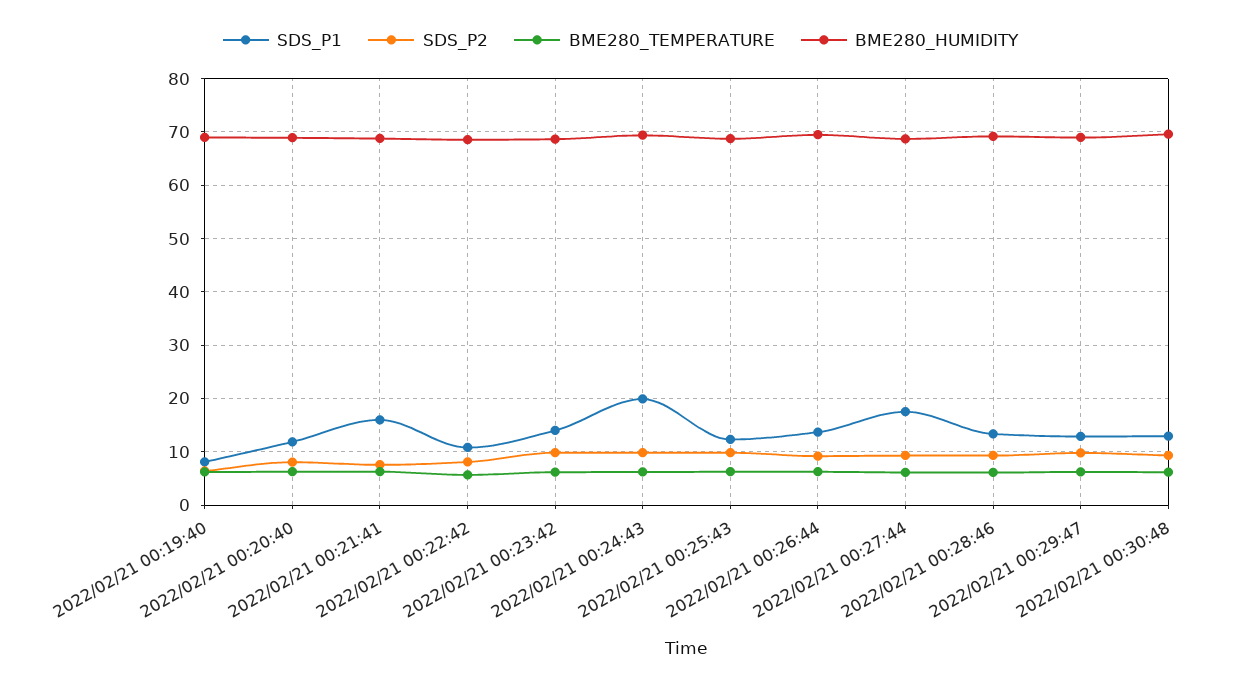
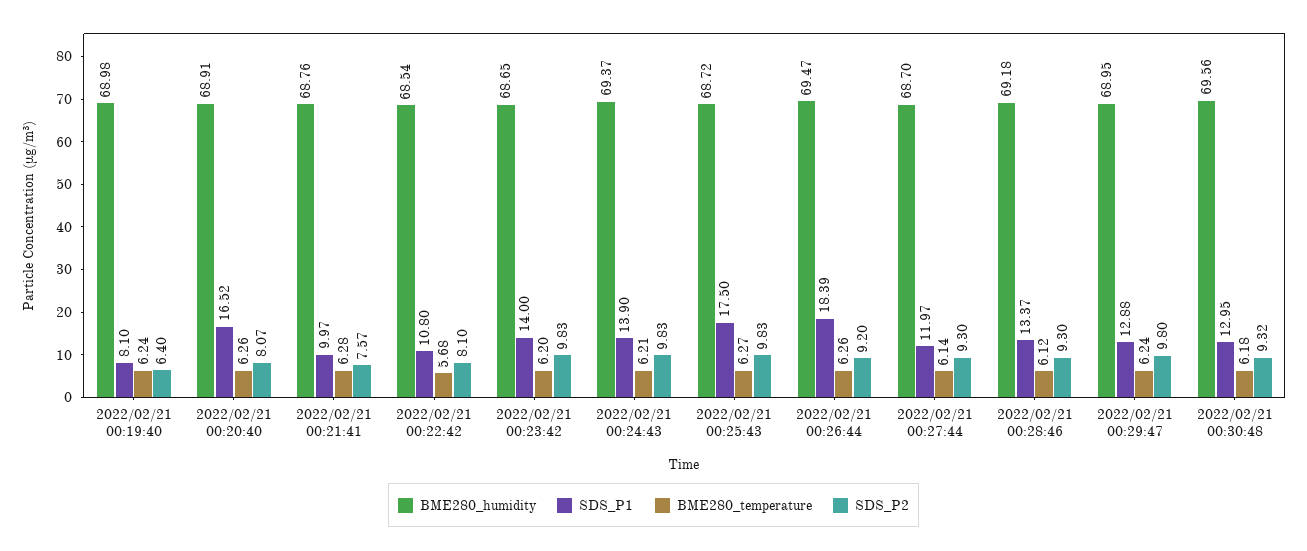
  {
    "SDS_P1": {
      "2022/02/21 00:19:40": 8.1,
-     "2022/02/21 00:20:40": 12,
+     "2022/02/21 00:20:40": 16.52,
-     "2022/02/21 00:21:41": 16,
+     "2022/02/21 00:21:41": 9.97,
      "2022/02/21 00:22:42": 10.8,
      "2022/02/21 00:23:42": 14,
-     "2022/02/21 00:24:43": 20,
+     "2022/02/21 00:24:43": 13.9,
-     "2022/02/21 00:25:43": 12,
+     "2022/02/21 00:25:43": 17.5,
-     "2022/02/21 00:26:44": 14,
+     "2022/02/21 00:26:44": 18.39,
-     "2022/02/21 00:27:44": 18,
+     "2022/02/21 00:27:44": 11.97,
      "2022/02/21 00:28:46": 13.37,
      "2022/02/21 00:29:47": 12.88,
      "2022/02/21 00:30:48": 12.95
    },
    "SDS_P2": {
      "2022/02/21 00:19:40": 6.4,
      "2022/02/21 00:20:40": 8.07,
      "2022/02/21 00:21:41": 7.57,
      "2022/02/21 00:22:42": 8.1,
      "2022/02/21 00:23:42": 9.83,
      "2022/02/21 00:24:43": 9.83,
      "2022/02/21 00:25:43": 9.83,
      "2022/02/21 00:26:44": 9.2,
      "2022/02/21 00:27:44": 9.3,
      "2022/02/21 00:28:46": 9.3,
      "2022/02/21 00:29:47": 9.8,
      "2022/02/21 00:30:48": 9.32
    },
    "BME280_TEMPERATURE": {
      "2022/02/21 00:19:40": 6.24,
      "2022/02/21 00:20:40": 6.26,
      "2022/02/21 00:21:41": 6.28,
      "2022/02/21 00:22:42": 5.68,
      "2022/02/21 00:23:42": 6.2,
      "2022/02/21 00:24:43": 6.21,
      "2022/02/21 00:25:43": 6.27,
      "2022/02/21 00:26:44": 6.26,
      "2022/02/21 00:27:44": 6.14,
      "2022/02/21 00:28:46": 6.12,
      "2022/02/21 00:29:47": 6.24,
      "2022/02/21 00:30:48": 6.18
    },
    "BME280_HUMIDITY": {
      "2022/02/21 00:19:40": 68.98,
      "2022/02/21 00:20:40": 68.91,
      "2022/02/21 00:21:41": 68.76,
      "2022/02/21 00:22:42": 68.54,
      "2022/02/21 00:23:42": 68.65,
      "2022/02/21 00:24:43": 69.37,
      "2022/02/21 00:25:43": 68.72,
      "2022/02/21 00:26:44": 69.47,
      "2022/02/21 00:27:44": 68.7,
      "2022/02/21 00:28:46": 69.18,
      "2022/02/21 00:29:47": 68.95,
      "2022/02/21 00:30:48": 69.56
    }
  }

